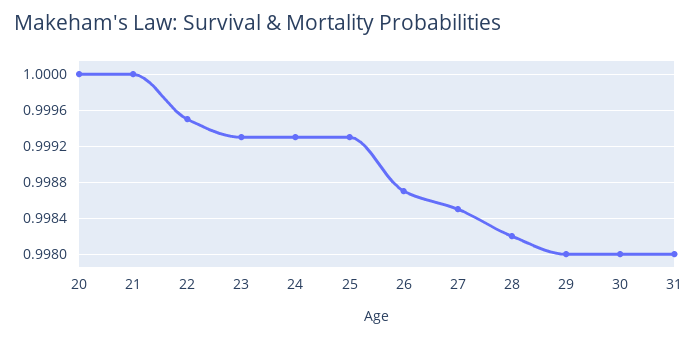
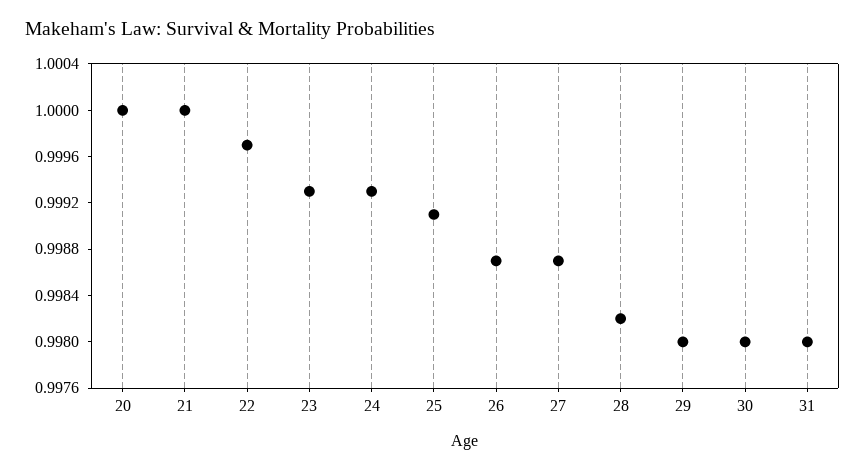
  {
    "20": 1,
    "21": 1,
-   "22": 0.9995,
+   "22": 0.9997,
    "23": 0.9993,
    "24": 0.9993,
-   "25": 0.9993,
+   "25": 0.9991,
    "26": 0.9987,
-   "27": 0.9985,
+   "27": 0.9987,
    "28": 0.9982,
    "29": 0.998,
    "30": 0.998,
    "31": 0.998
  }

